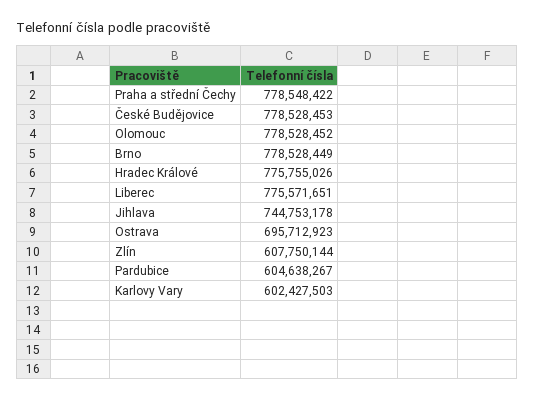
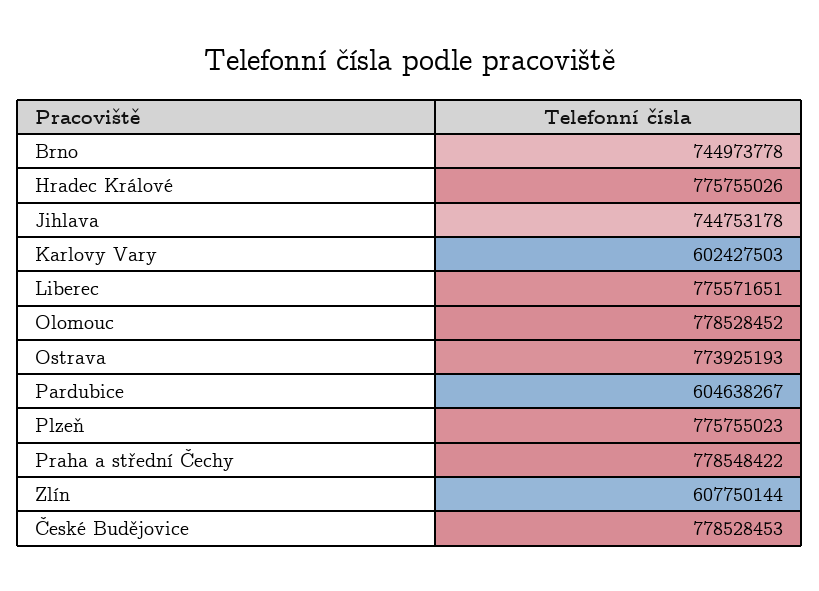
  {
    "Praha a střední Čechy": 778548422,
    "České Budějovice": 778528453,
    "Olomouc": 778528452,
-   "Brno": 778528449,
+   "Brno": 744973778,
    "Hradec Králové": 775755026,
    "Liberec": 775571651,
    "Jihlava": 744753178,
-   "Ostrava": 695712923,
+   "Ostrava": 773925193,
    "Zlín": 607750144,
    "Pardubice": 604638267,
-   "Karlovy Vary": 602427503
+   "Karlovy Vary": 602427503,
+   "Plzeň": 775755023
  }

